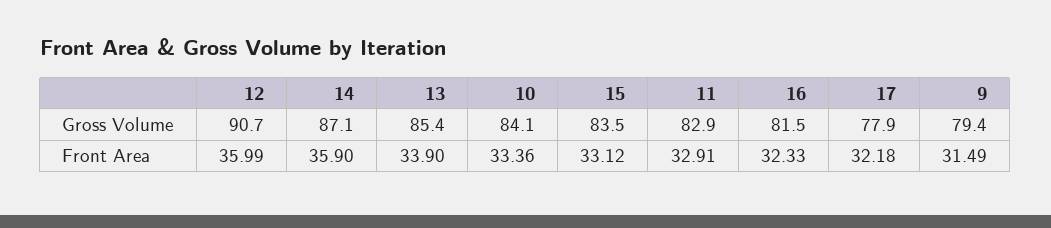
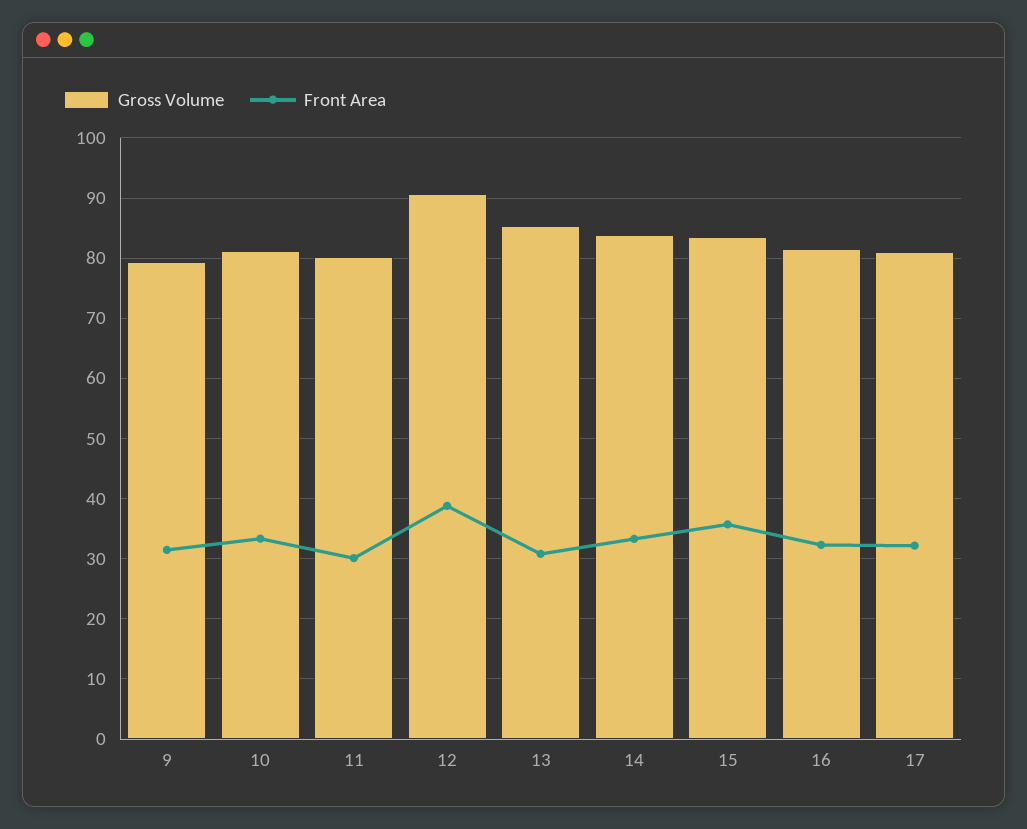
  {
    "Gross Volume": {
      "12": 90.7,
-     "14": 87.1,
+     "14": 84,
      "13": 85.4,
-     "10": 84.1,
+     "10": 81,
      "15": 83.5,
-     "11": 82.9,
+     "11": 80,
      "16": 81.5,
-     "17": 77.9,
+     "17": 81,
      "9": 79.4
    },
    "Front Area": {
-     "12": 35.99,
+     "12": 39,
-     "14": 35.9,
+     "14": 33,
-     "13": 33.9,
+     "13": 31,
      "10": 33.36,
-     "15": 33.12,
+     "15": 36,
-     "11": 32.91,
+     "11": 30,
      "16": 32.33,
      "17": 32.18,
      "9": 31.49
    }
  }

